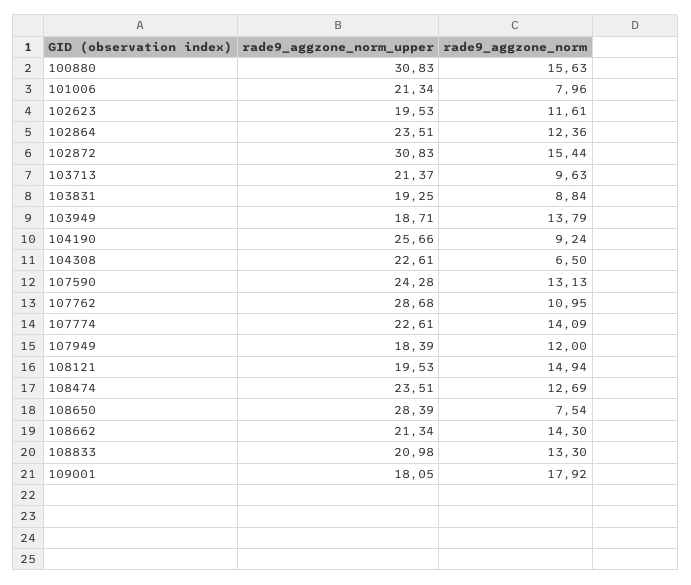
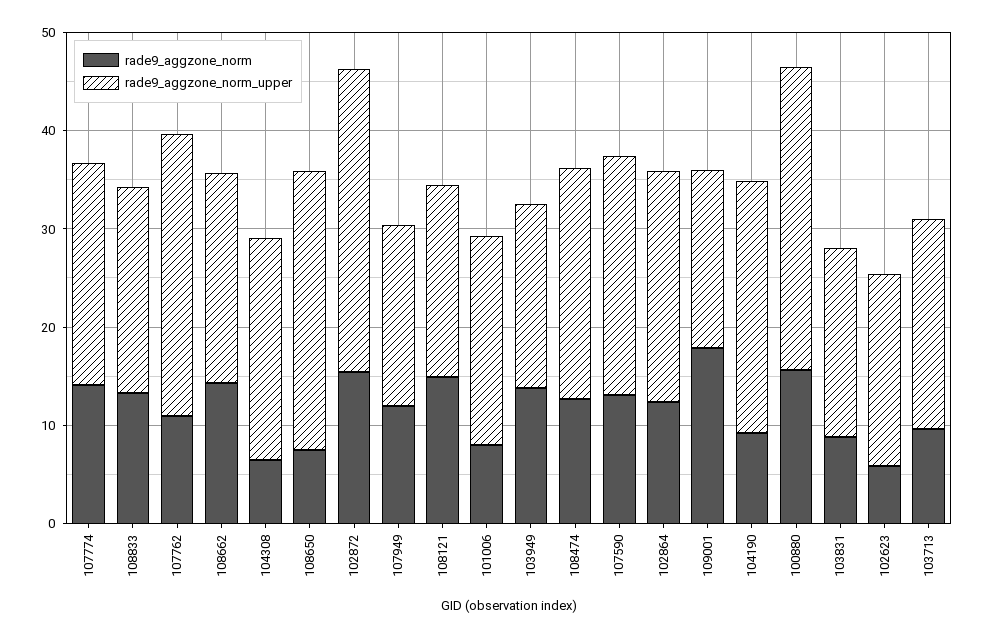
  {
    "rade9_aggzone_norm_upper": {
      "100880": 30.83,
      "101006": 21.34,
      "102623": 19.53,
      "102864": 23.51,
      "102872": 30.83,
      "103713": 21.37,
      "103831": 19.25,
      "103949": 18.71,
      "104190": 25.66,
      "104308": 22.61,
      "107590": 24.28,
      "107762": 28.68,
      "107774": 22.61,
      "107949": 18.39,
      "108121": 19.53,
      "108474": 23.51,
      "108650": 28.39,
      "108662": 21.34,
      "108833": 20.98,
      "109001": 18.05
    },
    "rade9_aggzone_norm": {
      "100880": 15.63,
      "101006": 7.96,
-     "102623": 11.61,
+     "102623": 6,
      "102864": 12.36,
      "102872": 15.44,
      "103713": 9.63,
      "103831": 8.84,
      "103949": 13.79,
      "104190": 9.24,
      "104308": 6.5,
      "107590": 13.13,
      "107762": 10.95,
      "107774": 14.09,
      "107949": 12,
      "108121": 14.94,
      "108474": 12.69,
      "108650": 7.54,
      "108662": 14.3,
      "108833": 13.3,
      "109001": 17.92
    }
  }

